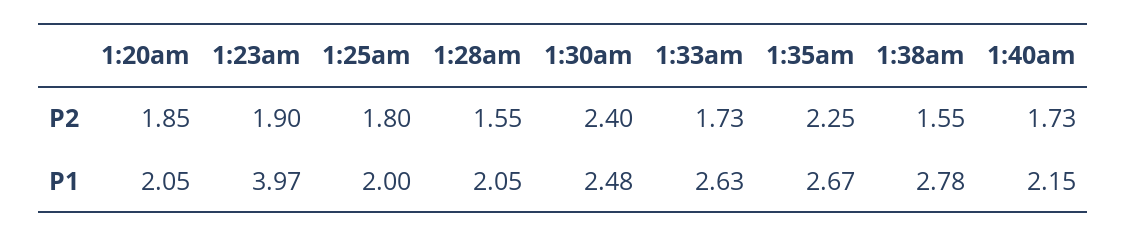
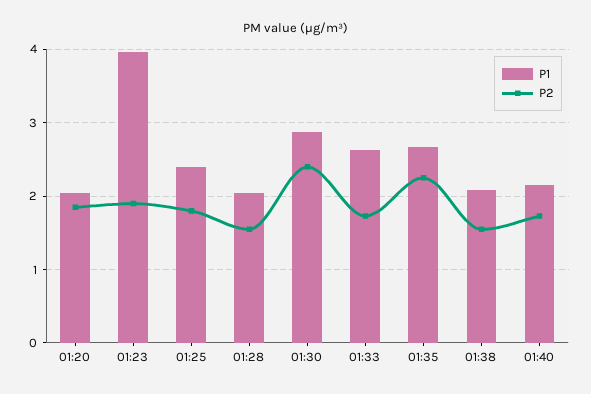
  {
    "P2": {
      "1:20am": 1.85,
      "1:23am": 1.9,
      "1:25am": 1.8,
      "1:28am": 1.55,
      "1:30am": 2.4,
      "1:33am": 1.73,
      "1:35am": 2.25,
      "1:38am": 1.55,
      "1:40am": 1.73
    },
    "P1": {
      "1:20am": 2.05,
      "1:23am": 3.97,
-     "1:25am": 2,
+     "1:25am": 2.4,
      "1:28am": 2.05,
-     "1:30am": 2.48,
+     "1:30am": 2.9,
      "1:33am": 2.63,
      "1:35am": 2.67,
-     "1:38am": 2.78,
+     "1:38am": 2.1,
      "1:40am": 2.15
    }
  }

